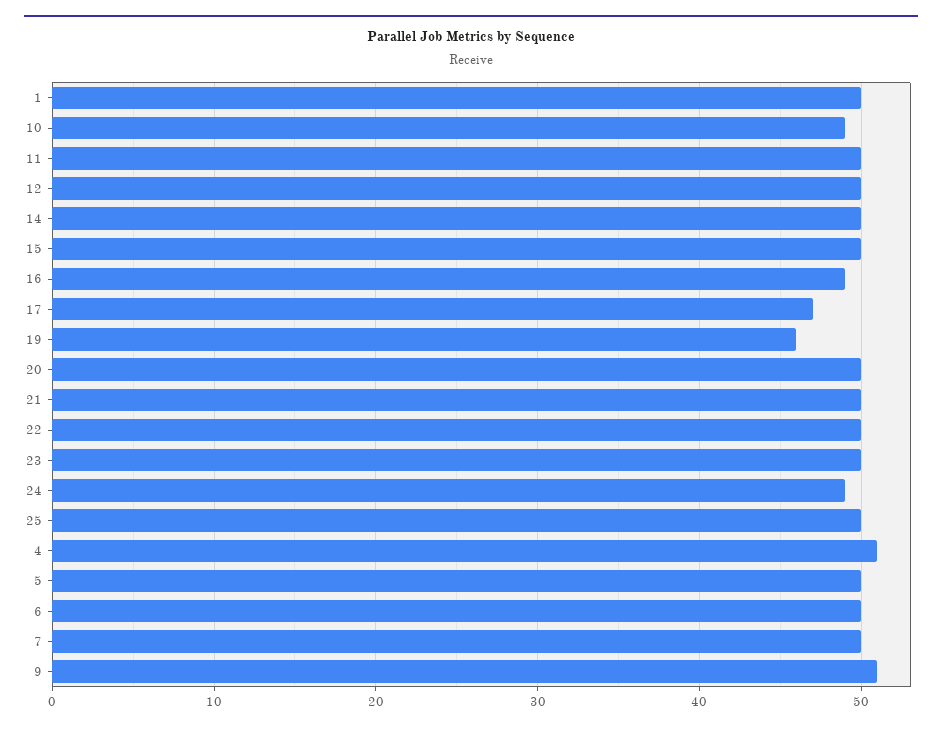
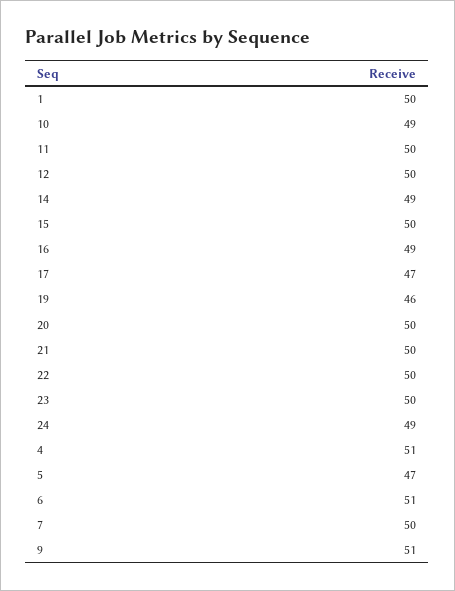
  {
    "1": 50,
    "10": 49,
    "11": 50,
    "12": 50,
-   "14": 50,
+   "14": 49,
    "15": 50,
    "16": 49,
    "17": 47,
    "19": 46,
    "20": 50,
    "21": 50,
    "22": 50,
    "23": 50,
    "24": 49,
-   "25": 50,
    "4": 51,
-   "5": 50,
+   "5": 47,
-   "6": 50,
+   "6": 51,
    "7": 50,
    "9": 51
  }

